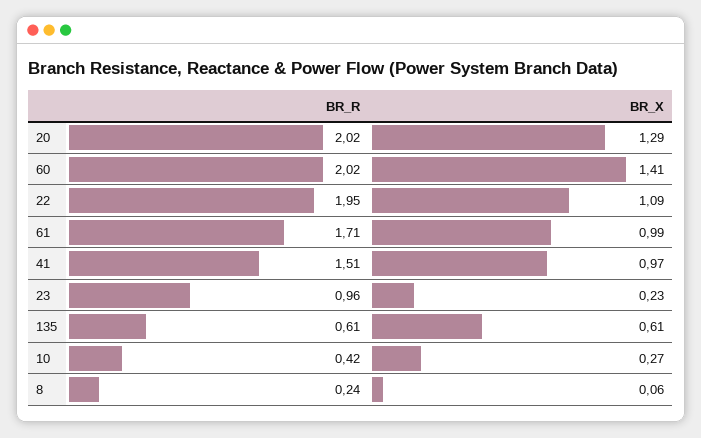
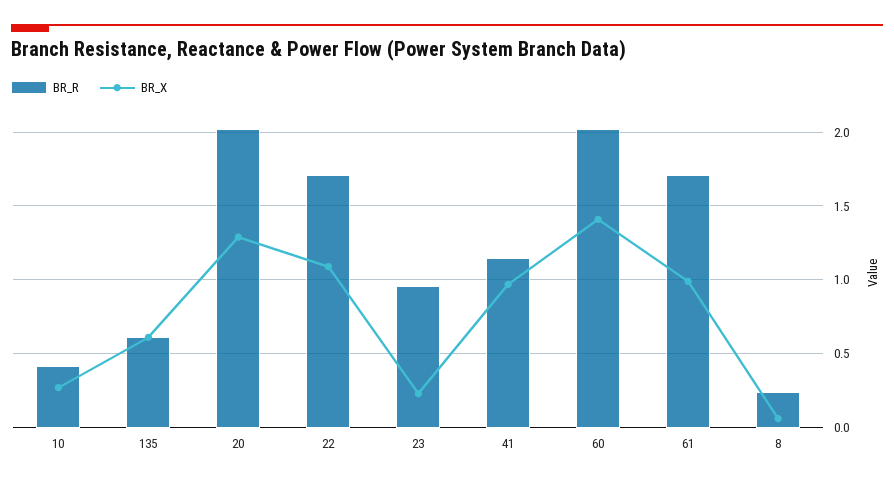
  {
    "BR_R": {
      "20": 2.02,
      "60": 2.02,
-     "22": 1.95,
+     "22": 1.7,
      "61": 1.71,
-     "41": 1.51,
+     "41": 1.15,
      "23": 0.96,
      "135": 0.61,
      "10": 0.42,
      "8": 0.24
    },
    "BR_X": {
      "20": 1.29,
      "60": 1.41,
      "22": 1.09,
      "61": 0.99,
      "41": 0.97,
      "23": 0.23,
      "135": 0.61,
      "10": 0.27,
      "8": 0.06
    }
  }

